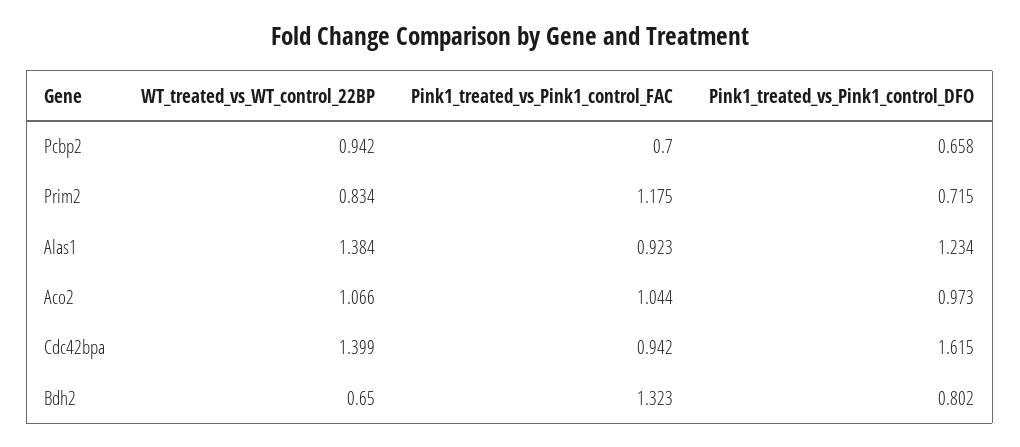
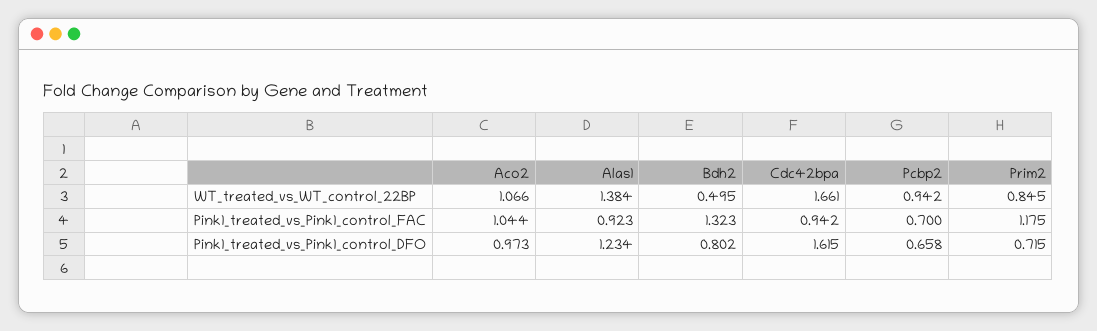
  {
    "WT_treated_vs_WT_control_22BP": {
      "Pcbp2": 0.942,
-     "Prim2": 0.834,
+     "Prim2": 0.845,
      "Alas1": 1.384,
      "Aco2": 1.066,
-     "Cdc42bpa": 1.399,
+     "Cdc42bpa": 1.661,
-     "Bdh2": 0.65
+     "Bdh2": 0.495
    },
    "Pink1_treated_vs_Pink1_control_FAC": {
      "Pcbp2": 0.7,
      "Prim2": 1.175,
      "Alas1": 0.923,
      "Aco2": 1.044,
      "Cdc42bpa": 0.942,
      "Bdh2": 1.323
    },
    "Pink1_treated_vs_Pink1_control_DFO": {
      "Pcbp2": 0.658,
      "Prim2": 0.715,
      "Alas1": 1.234,
      "Aco2": 0.973,
      "Cdc42bpa": 1.615,
      "Bdh2": 0.802
    }
  }

